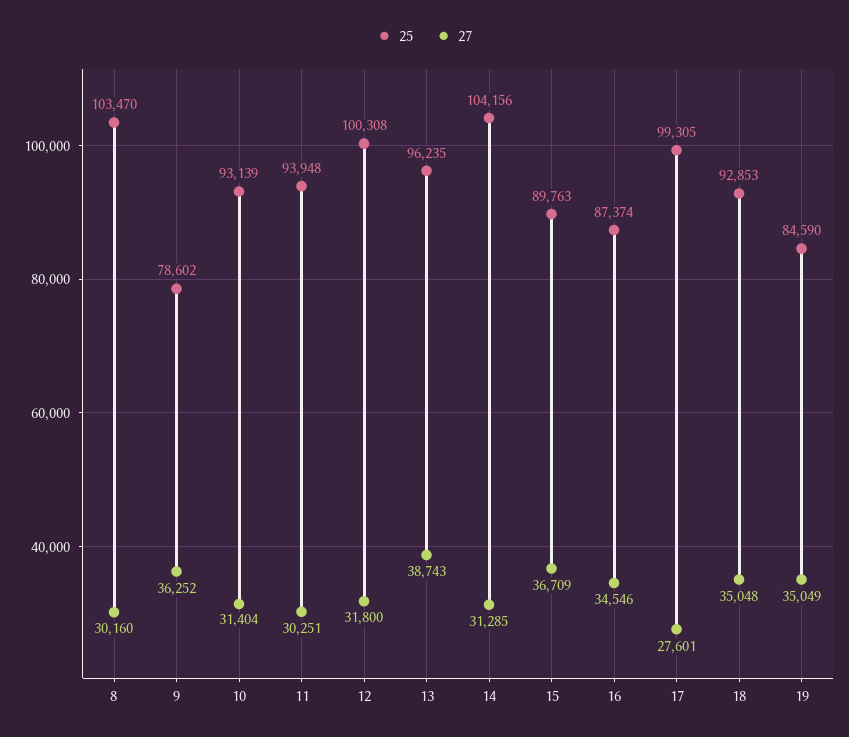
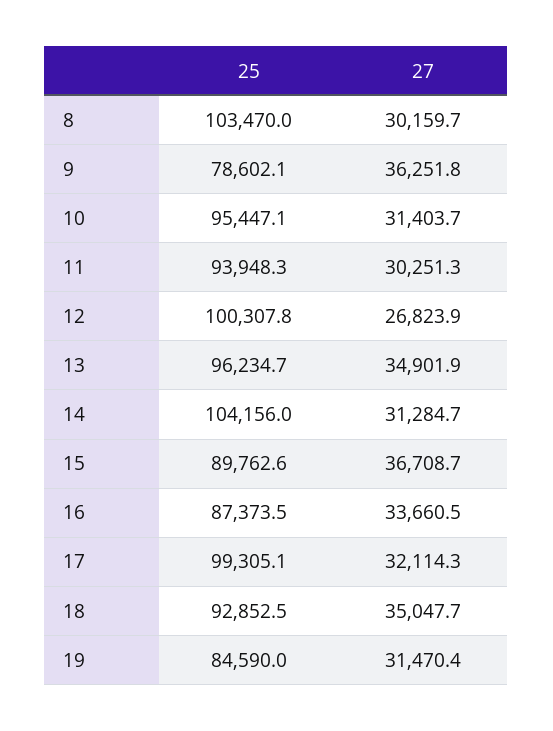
  {
    "25": {
      "8": 103470,
      "9": 78602.1,
-     "10": 93139,
+     "10": 95447.1,
      "11": 93948.3,
      "12": 100307.8,
      "13": 96234.7,
      "14": 104156,
      "15": 89762.6,
      "16": 87373.5,
      "17": 99305.1,
      "18": 92852.5,
      "19": 84590
    },
    "27": {
      "8": 30159.7,
      "9": 36251.8,
      "10": 31403.7,
      "11": 30251.3,
-     "12": 31800,
+     "12": 26823.9,
-     "13": 38743,
+     "13": 34901.9,
      "14": 31284.7,
      "15": 36708.7,
-     "16": 34546,
+     "16": 33660.5,
-     "17": 27601,
+     "17": 32114.3,
      "18": 35047.7,
-     "19": 35049
+     "19": 31470.4
    }
  }

